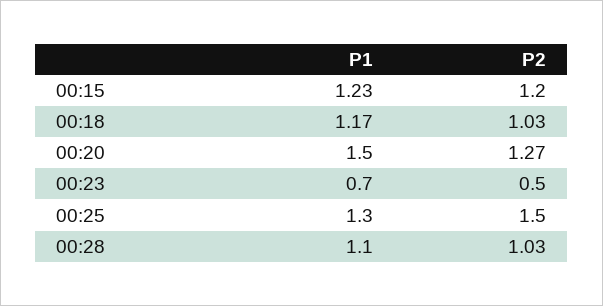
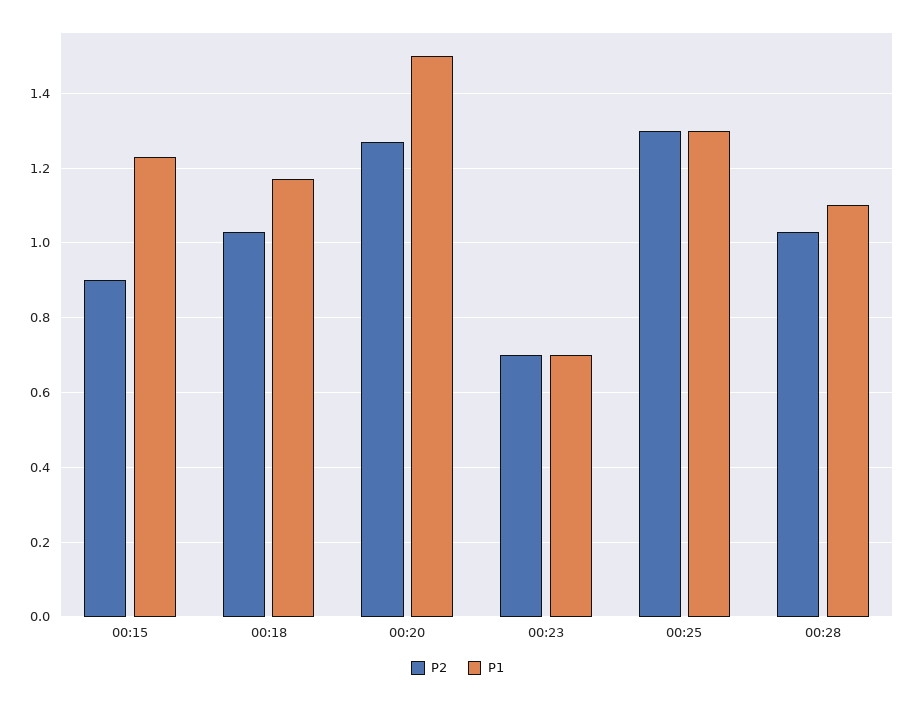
  {
    "P1": {
      "00:15": 1.23,
      "00:18": 1.17,
      "00:20": 1.5,
      "00:23": 0.7,
      "00:25": 1.3,
      "00:28": 1.1
    },
    "P2": {
-     "00:15": 1.2,
+     "00:15": 0.9,
      "00:18": 1.03,
      "00:20": 1.27,
-     "00:23": 0.5,
+     "00:23": 0.7,
-     "00:25": 1.5,
+     "00:25": 1.3,
      "00:28": 1.03
    }
  }

